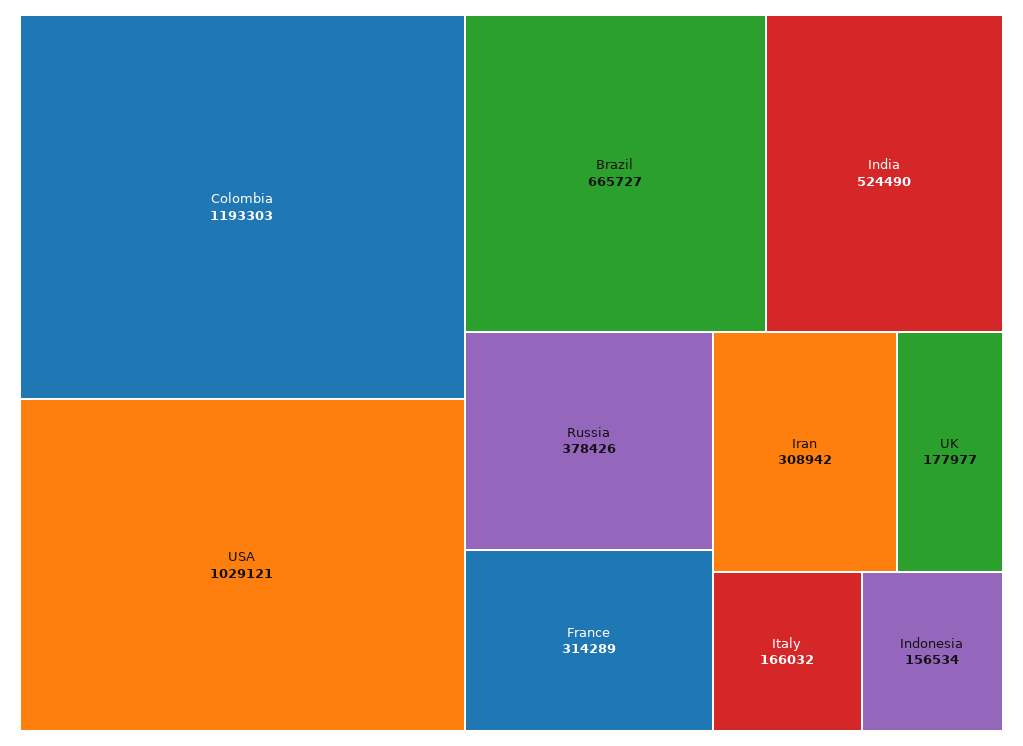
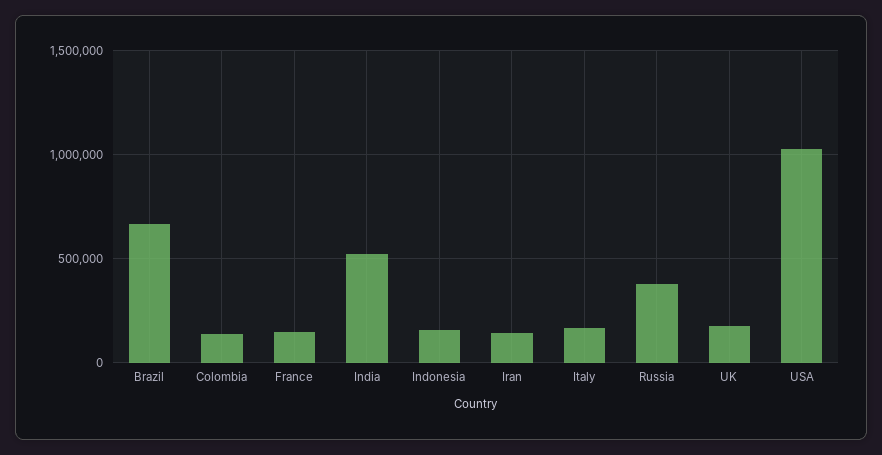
  {
-   "Colombia": 1193303,
+   "Colombia": 150000,
    "USA": 1029121,
    "Brazil": 665727,
    "India": 524490,
    "Russia": 378426,
-   "France": 314289,
+   "France": 150000,
-   "Iran": 308942,
+   "Iran": 150000,
    "UK": 177977,
    "Italy": 166032,
    "Indonesia": 156534
  }

